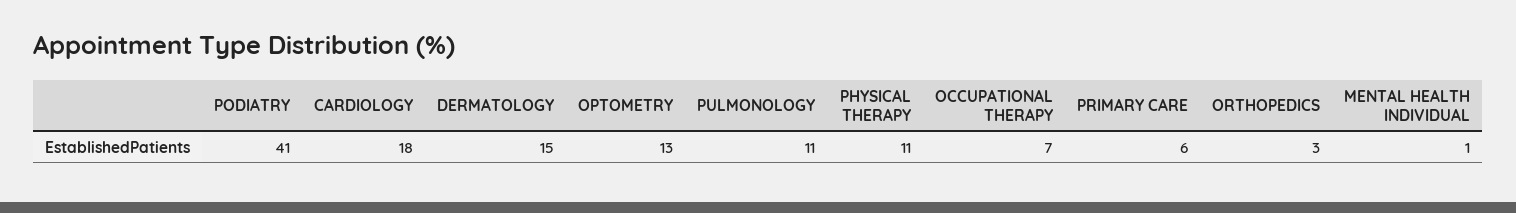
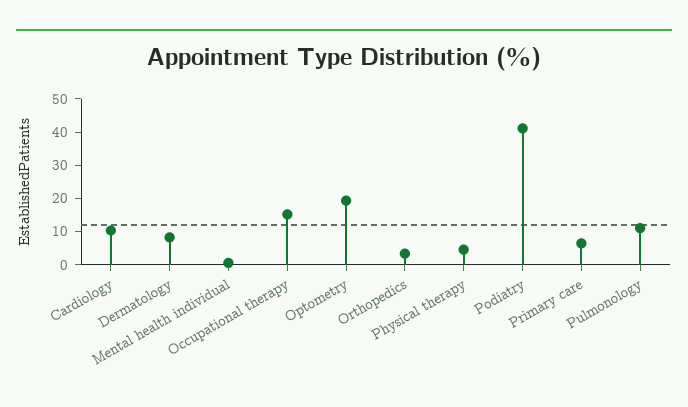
  {
    "PODIATRY": 41,
-   "CARDIOLOGY": 18,
+   "CARDIOLOGY": 10,
-   "DERMATOLOGY": 15,
+   "DERMATOLOGY": 7.5,
-   "OPTOMETRY": 13,
+   "OPTOMETRY": 20,
    "PULMONOLOGY": 11,
-   "PHYSICAL THERAPY": 11,
+   "PHYSICAL THERAPY": 5,
-   "OCCUPATIONAL THERAPY": 7,
+   "OCCUPATIONAL THERAPY": 15,
    "PRIMARY CARE": 6,
    "ORTHOPEDICS": 3,
    "MENTAL HEALTH INDIVIDUAL": 1
  }

